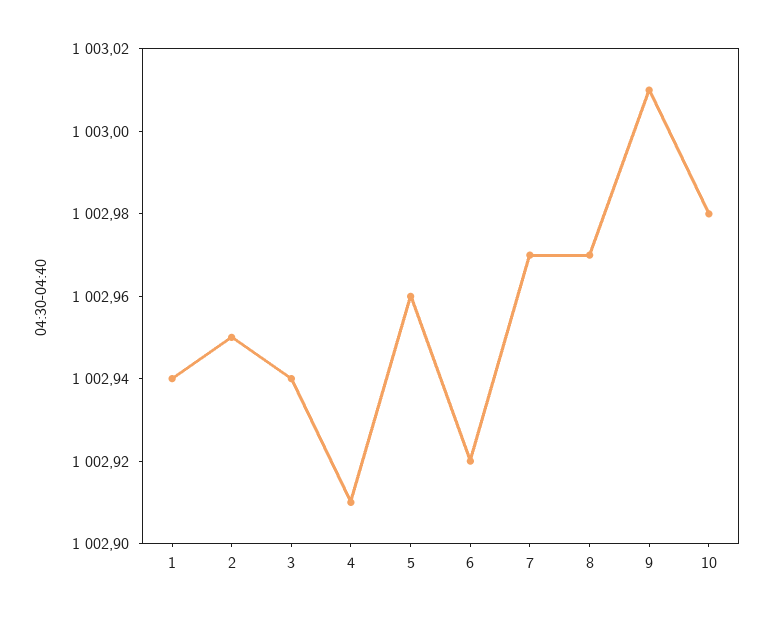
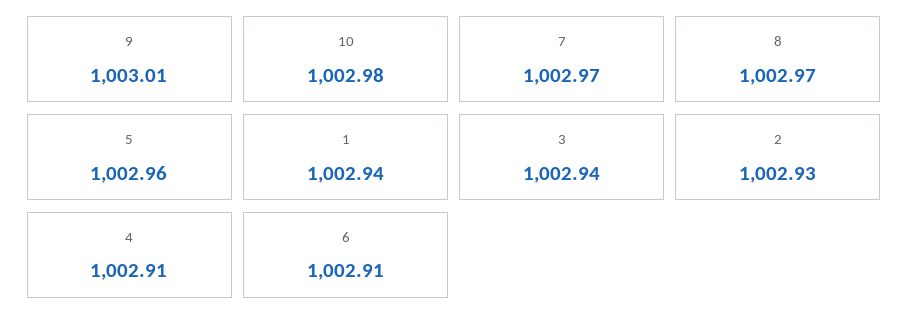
  {
    "1": 1002.94,
-   "2": 1002.95,
+   "2": 1002.93,
    "3": 1002.94,
    "4": 1002.91,
    "5": 1002.96,
-   "6": 1002.92,
+   "6": 1002.91,
    "7": 1002.97,
    "8": 1002.97,
    "9": 1003.01,
    "10": 1002.98
  }

